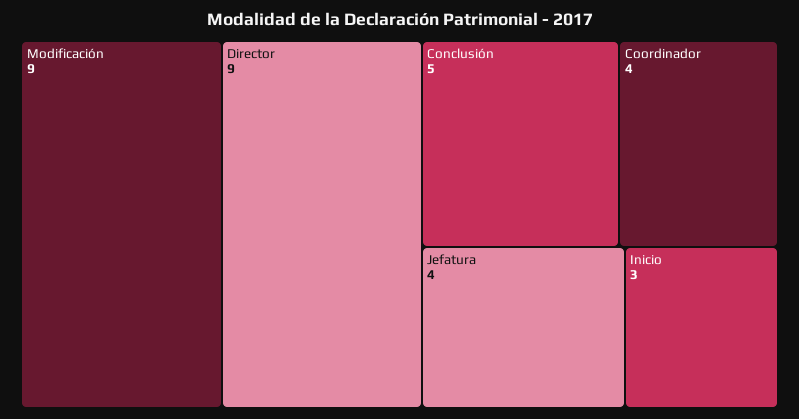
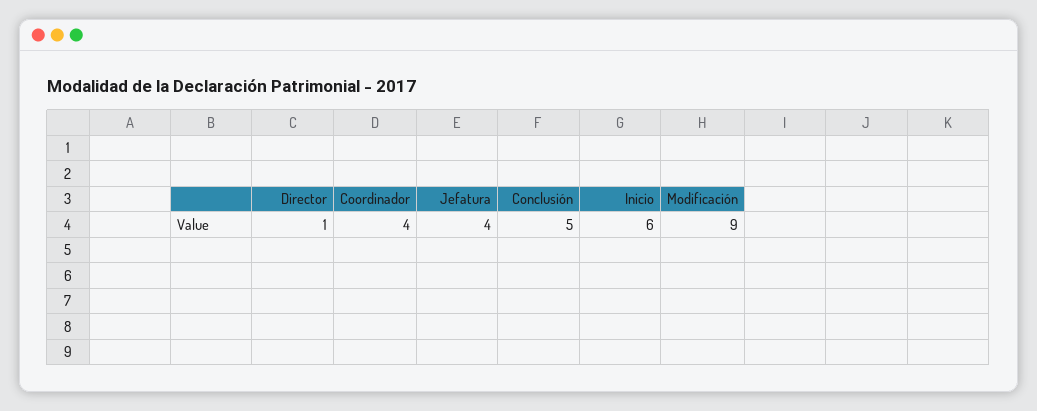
  {
    "Modificación": 9,
-   "Director": 9,
+   "Director": 1,
    "Conclusión": 5,
    "Coordinador": 4,
    "Jefatura": 4,
-   "Inicio": 3
+   "Inicio": 6
  }

